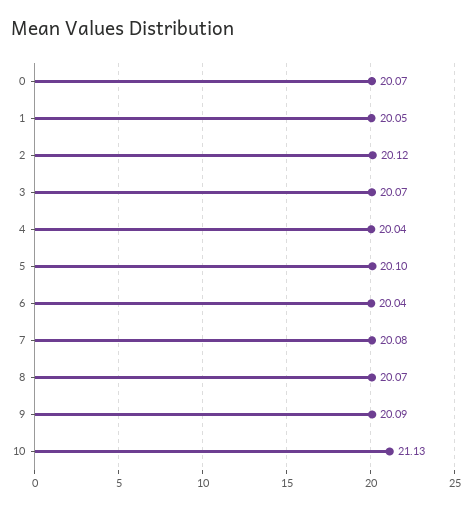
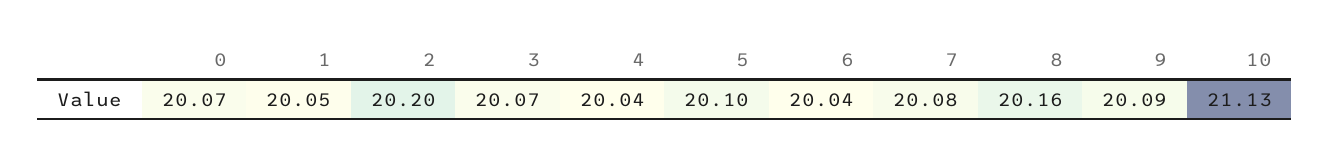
  {
    "0": 20.07,
    "1": 20.05,
-   "2": 20.12,
+   "2": 20.2,
    "3": 20.07,
    "4": 20.04,
    "5": 20.1,
    "6": 20.04,
    "7": 20.08,
-   "8": 20.07,
+   "8": 20.16,
    "9": 20.09,
    "10": 21.13
  }

